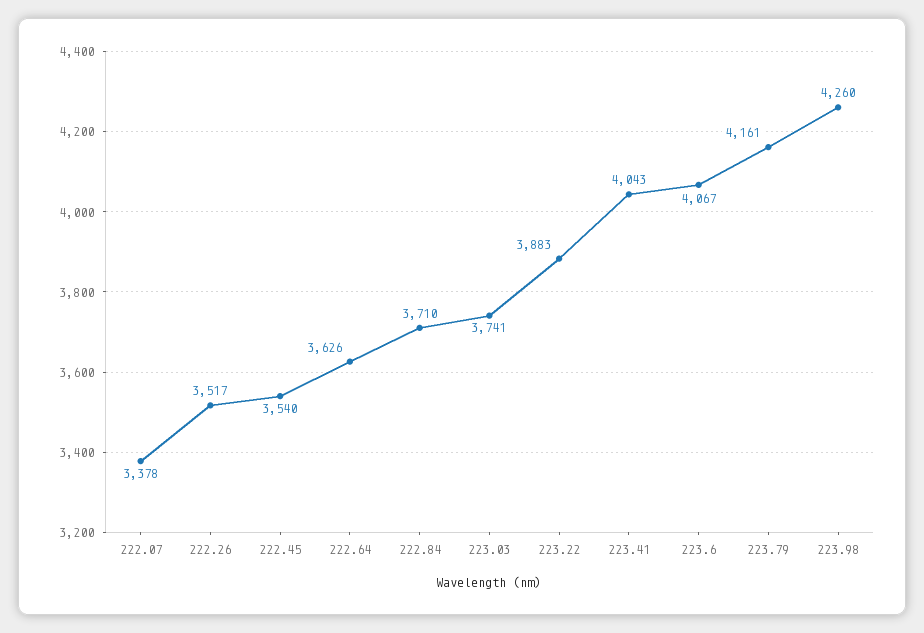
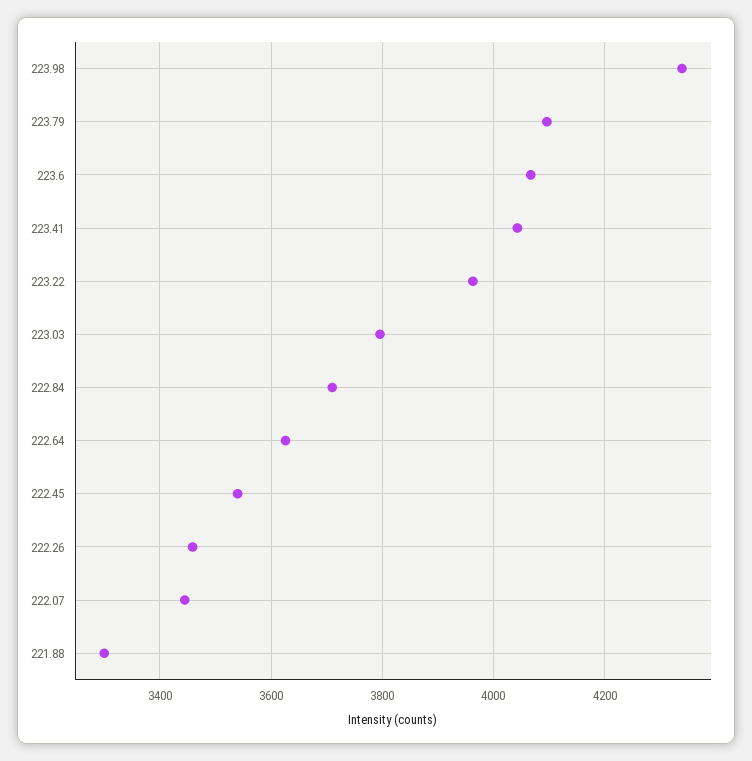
  {
-   "222.07": 3378,
+   "222.07": 3440,
-   "222.26": 3517,
+   "222.26": 3460,
    "222.45": 3540,
    "222.64": 3626,
    "222.84": 3710,
-   "223.03": 3741,
+   "223.03": 3800,
-   "223.22": 3883,
+   "223.22": 3960,
    "223.41": 4043,
    "223.6": 4067,
-   "223.79": 4161,
+   "223.79": 4100,
-   "223.98": 4260
+   "223.98": 4340,
+   "221.88": 3300
  }

